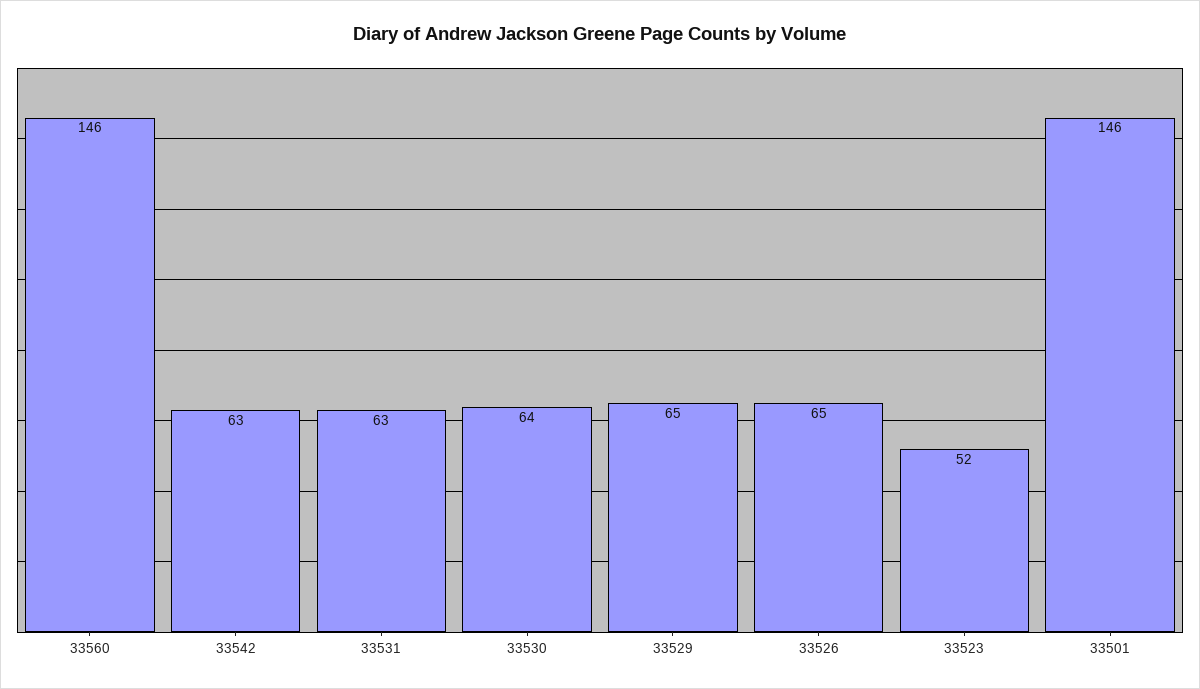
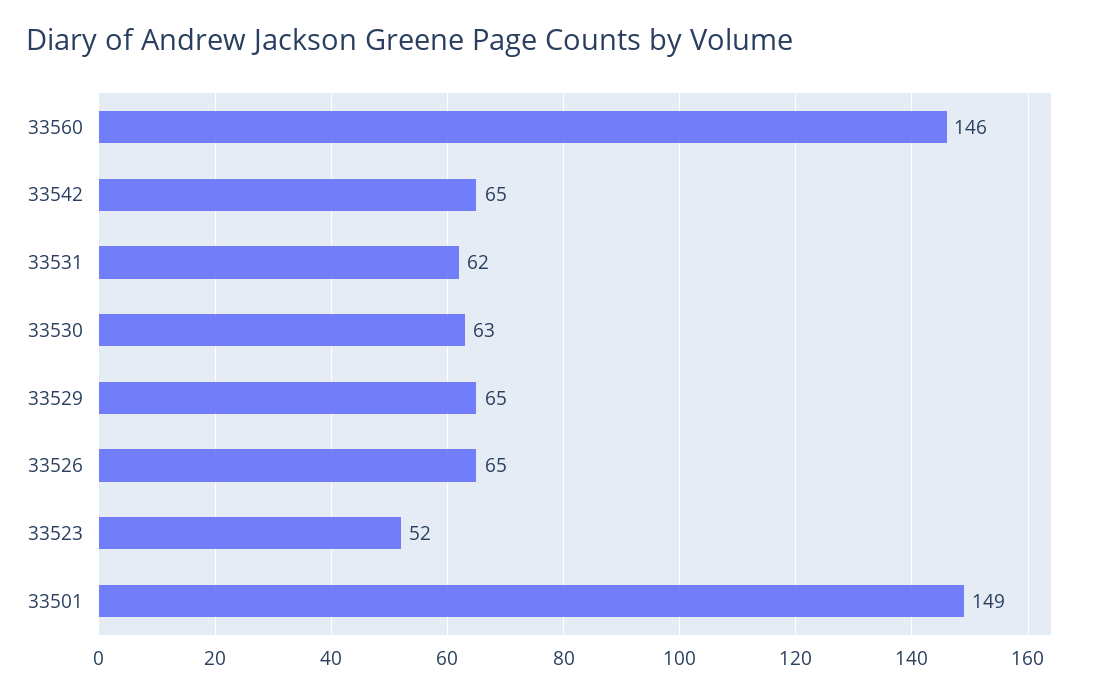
  {
    "33560": 146,
-   "33542": 63,
+   "33542": 65,
-   "33531": 63,
+   "33531": 62,
-   "33530": 64,
+   "33530": 63,
    "33529": 65,
    "33526": 65,
    "33523": 52,
-   "33501": 146
+   "33501": 149
  }

